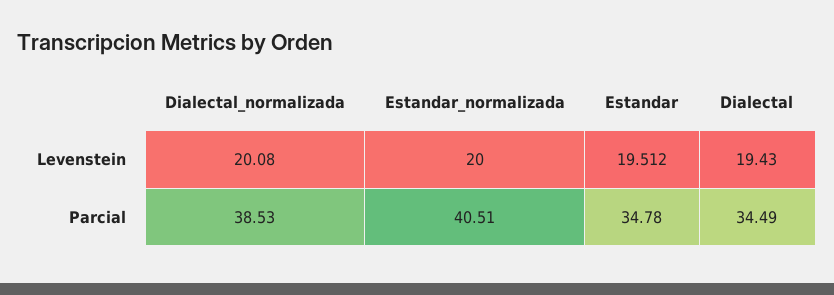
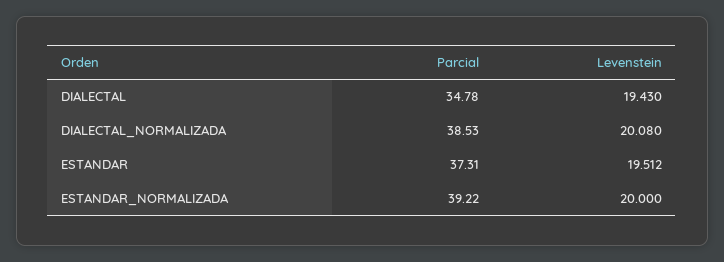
  {
    "Dialectal_normalizada": {
      "Levenstein": 20.08,
      "Parcial": 38.53
    },
    "Estandar_normalizada": {
      "Levenstein": 20,
-     "Parcial": 40.51
+     "Parcial": 39.22
    },
    "Estandar": {
      "Levenstein": 19.512,
-     "Parcial": 34.78
+     "Parcial": 37.31
    },
    "Dialectal": {
      "Levenstein": 19.43,
-     "Parcial": 34.49
+     "Parcial": 34.78
    }
  }

